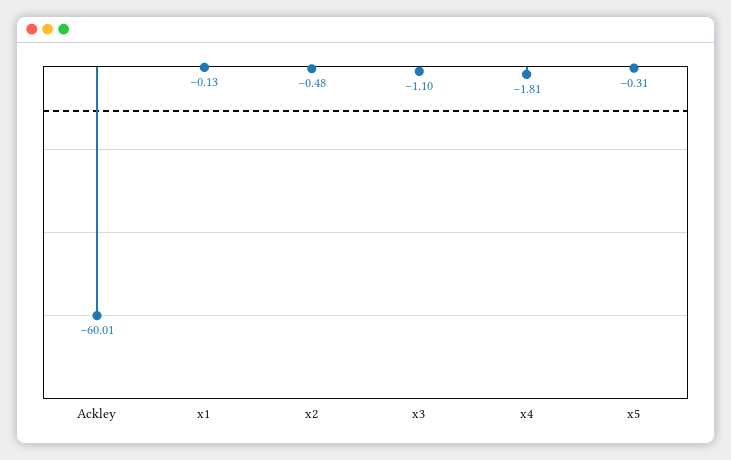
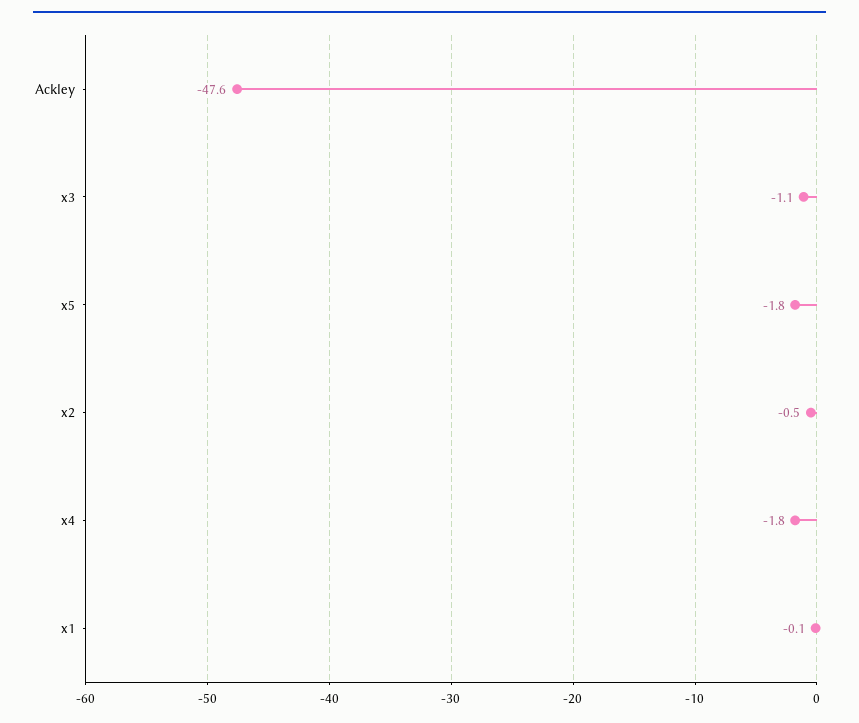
  {
-   "Ackley": -60.01,
+   "Ackley": -47.6,
    "x1": -0.13,
    "x2": -0.48,
    "x3": -1.1,
    "x4": -1.81,
-   "x5": -0.31
+   "x5": -1.8
  }

